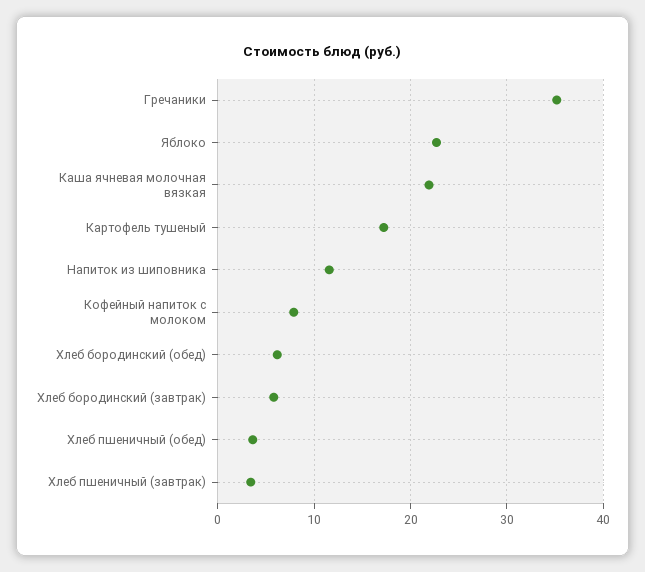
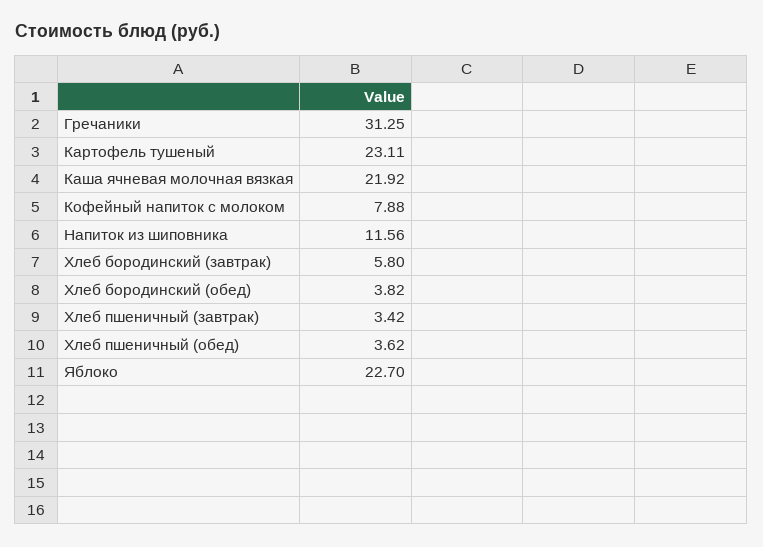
  {
-   "Гречаники": 35,
+   "Гречаники": 31.25,
    "Яблоко": 22.7,
    "Каша ячневая молочная вязкая": 21.92,
-   "Картофель тушеный": 17,
+   "Картофель тушеный": 23.11,
    "Напиток из шиповника": 11.56,
    "Кофейный напиток с молоком": 7.88,
-   "Хлеб бородинский (обед)": 6,
+   "Хлеб бородинский (обед)": 3.82,
    "Хлеб бородинский (завтрак)": 5.8,
    "Хлеб пшеничный (обед)": 3.62,
    "Хлеб пшеничный (завтрак)": 3.42
  }

